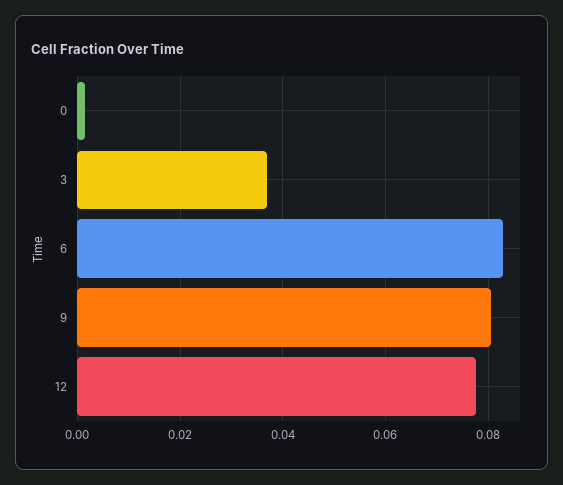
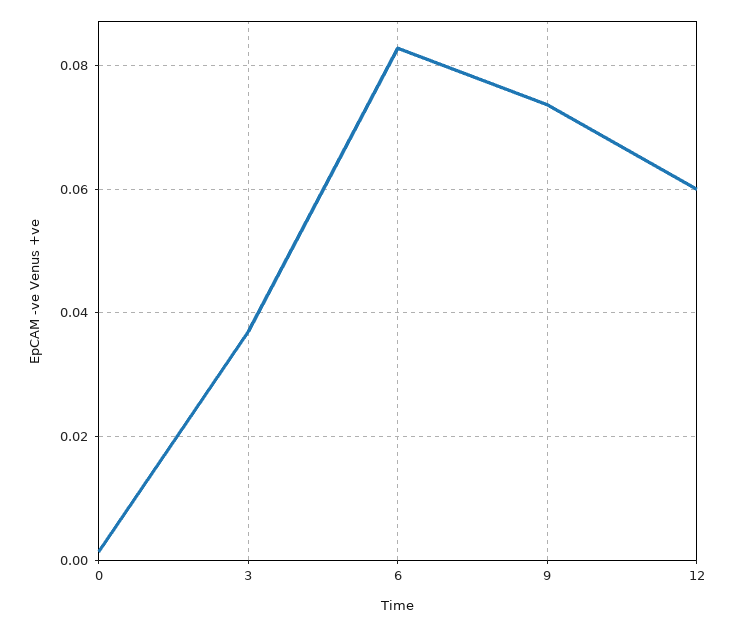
  {
    "0": 0.002,
    "3": 0.036,
    "6": 0.082,
-   "9": 0.08,
+   "9": 0.074,
-   "12": 0.078
+   "12": 0.06
  }

